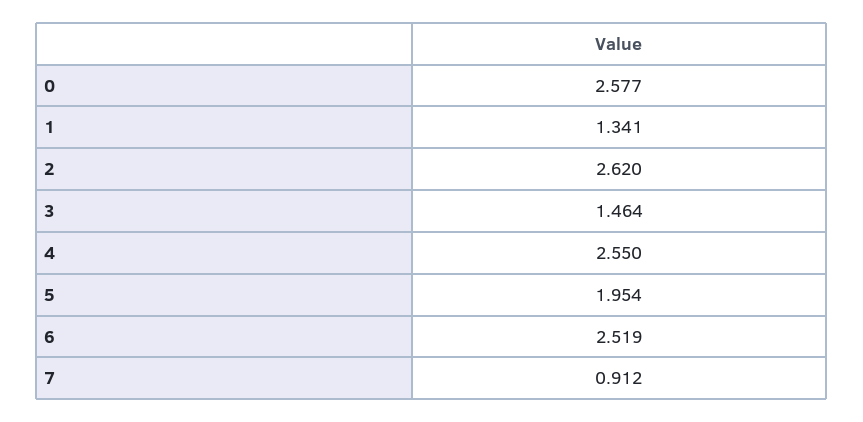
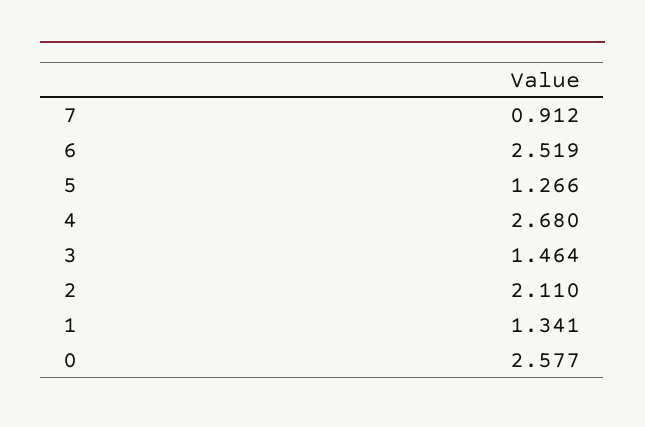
  {
    "0": 2.577,
    "1": 1.341,
-   "2": 2.62,
+   "2": 2.11,
    "3": 1.464,
-   "4": 2.55,
+   "4": 2.68,
-   "5": 1.954,
+   "5": 1.266,
    "6": 2.519,
    "7": 0.912
  }

